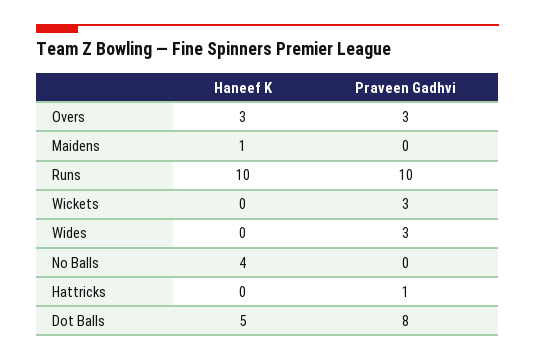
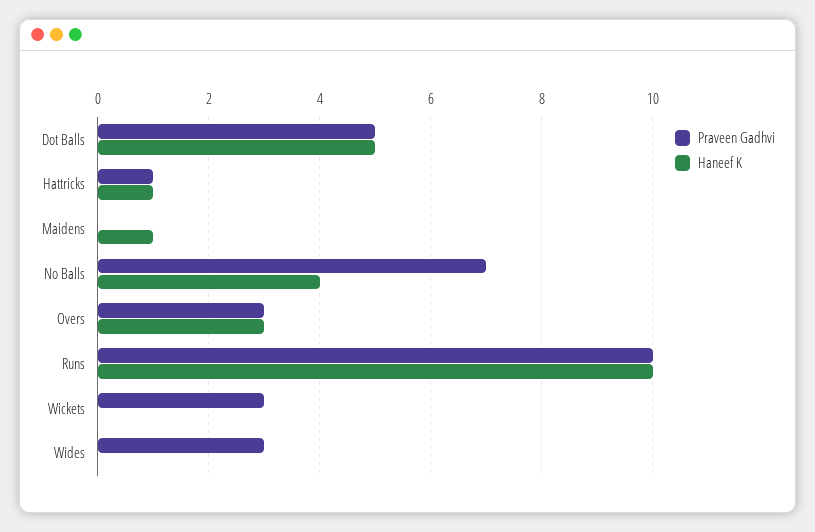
  {
    "Haneef K": {
      "Overs": 3,
      "Maidens": 1,
      "Runs": 10,
      "Wickets": 0,
      "Wides": 0,
      "No Balls": 4,
-     "Hattricks": 0,
+     "Hattricks": 1,
      "Dot Balls": 5
    },
    "Praveen Gadhvi": {
      "Overs": 3,
      "Maidens": 0,
      "Runs": 10,
      "Wickets": 3,
      "Wides": 3,
-     "No Balls": 0,
+     "No Balls": 7,
      "Hattricks": 1,
-     "Dot Balls": 8
+     "Dot Balls": 5
    }
  }

